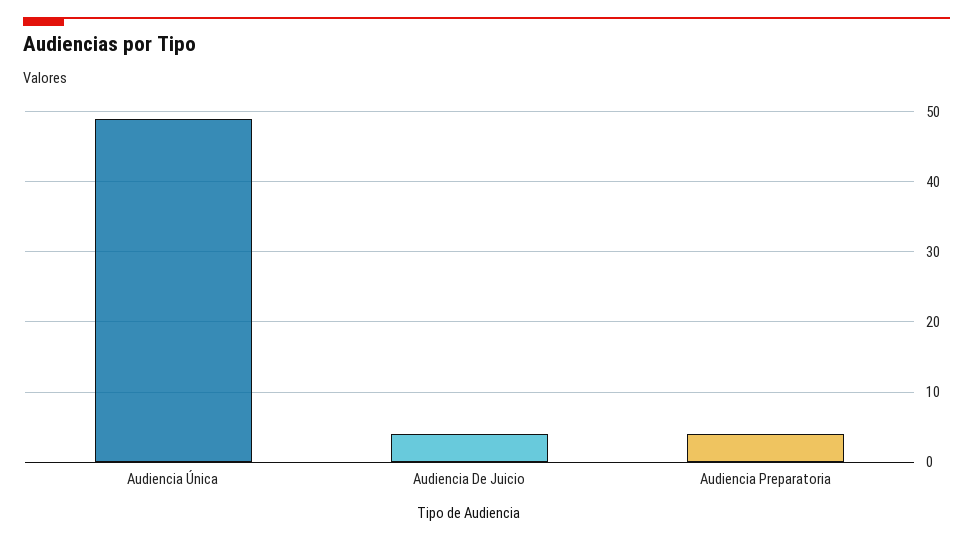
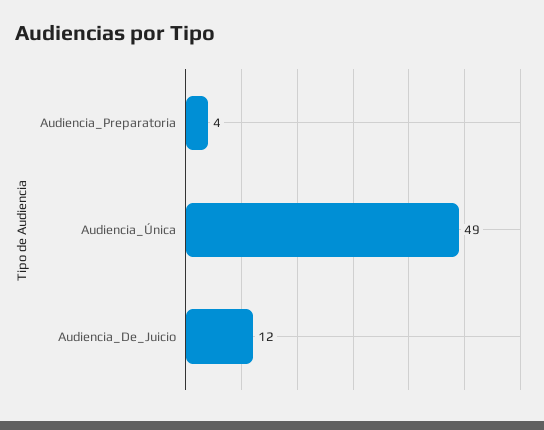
  {
    "Audiencia Única": 49,
-   "Audiencia De Juicio": 4,
+   "Audiencia De Juicio": 12,
    "Audiencia Preparatoria": 4
  }

